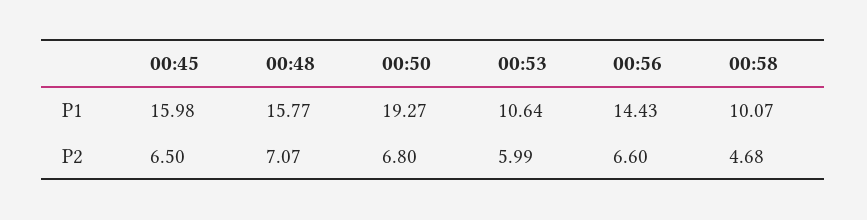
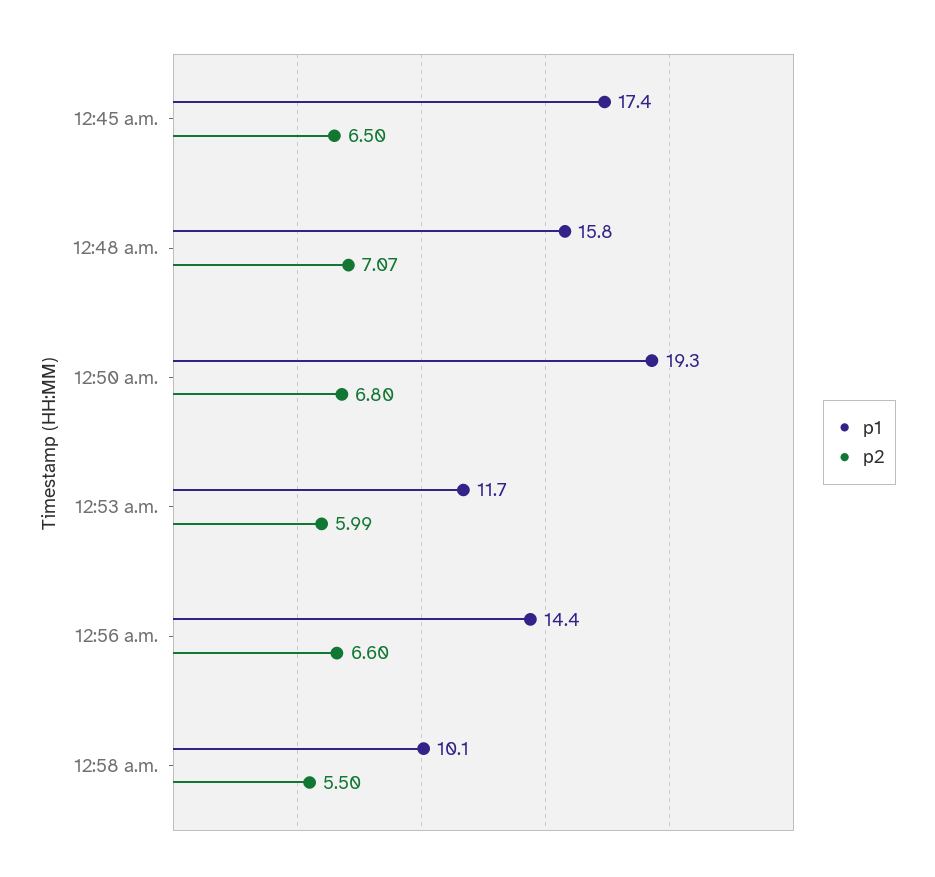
  {
    "P1": {
-     "00:45": 15.98,
+     "00:45": 17.4,
      "00:48": 15.77,
      "00:50": 19.27,
-     "00:53": 10.64,
+     "00:53": 11.7,
      "00:56": 14.43,
      "00:58": 10.07
    },
    "P2": {
      "00:45": 6.5,
      "00:48": 7.07,
      "00:50": 6.8,
      "00:53": 5.99,
      "00:56": 6.6,
-     "00:58": 4.68
+     "00:58": 5.5
    }
  }

